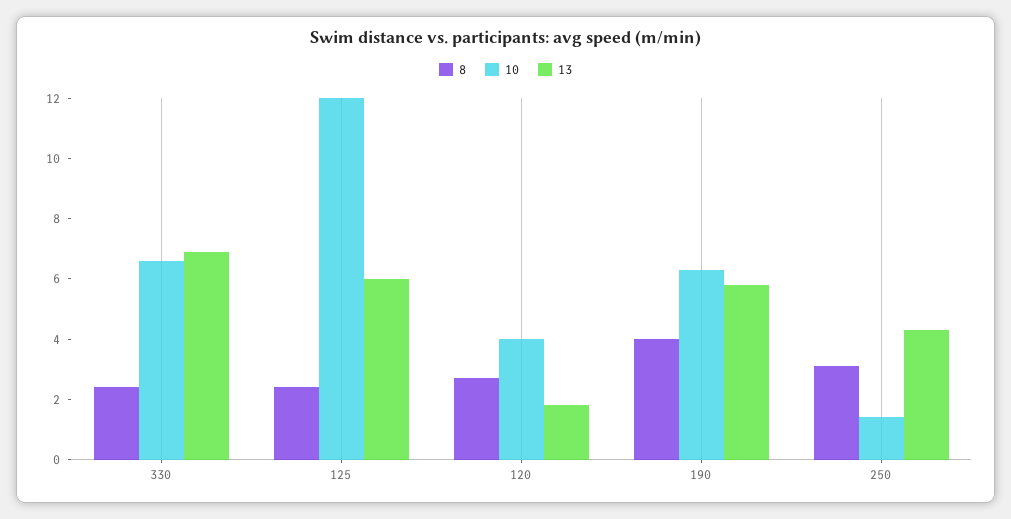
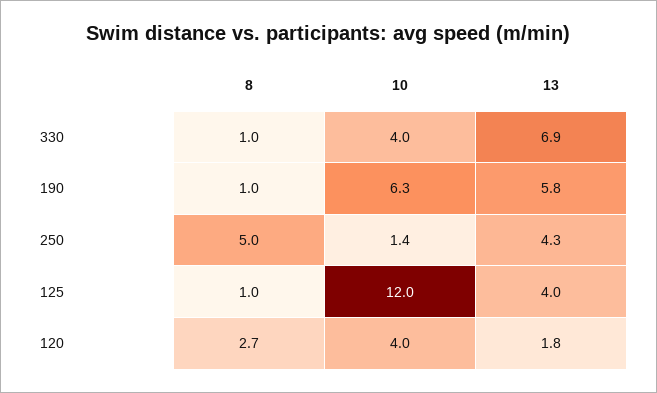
  {
    "8": {
-     "330": 2.5,
+     "330": 1,
-     "125": 2.5,
+     "125": 1,
      "120": 2.7,
-     "190": 4,
+     "190": 1,
-     "250": 3
+     "250": 5
    },
    "10": {
-     "330": 6.5,
+     "330": 4,
      "125": 12,
      "120": 4,
      "190": 6.3,
      "250": 1.4
    },
    "13": {
      "330": 6.9,
-     "125": 6,
+     "125": 4,
      "120": 1.8,
      "190": 5.8,
      "250": 4.3
    }
  }

